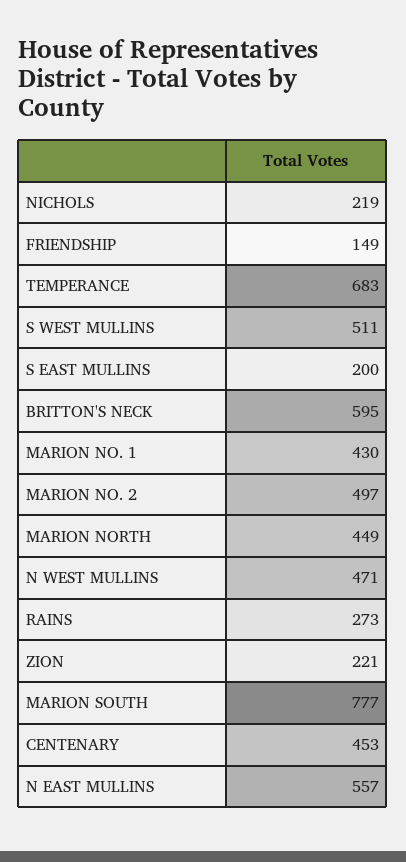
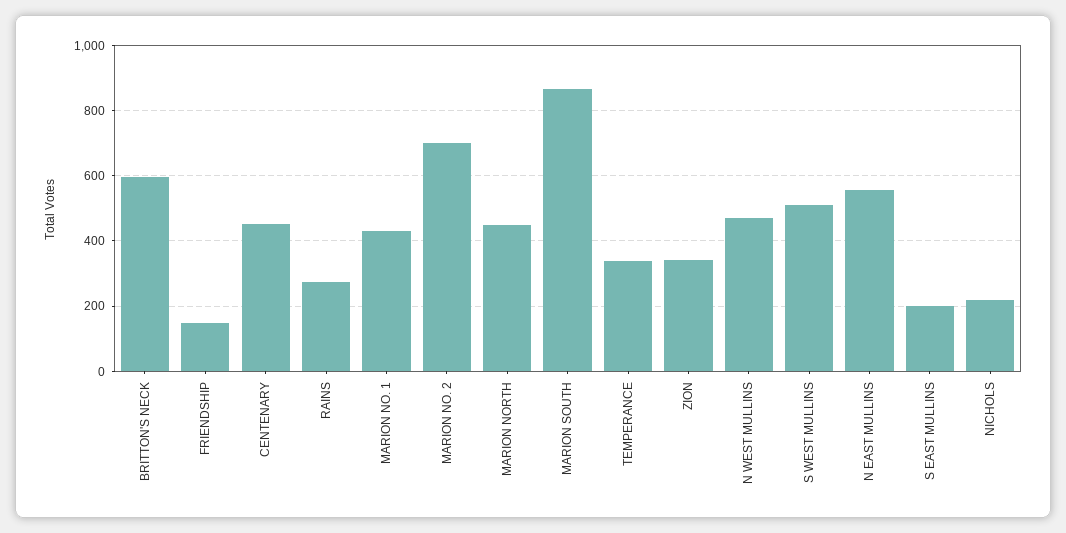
  {
    "NICHOLS": 219,
    "FRIENDSHIP": 149,
-   "TEMPERANCE": 683,
+   "TEMPERANCE": 340,
    "S WEST MULLINS": 511,
    "S EAST MULLINS": 200,
    "BRITTON'S NECK": 595,
    "MARION NO. 1": 430,
-   "MARION NO. 2": 497,
+   "MARION NO. 2": 700,
    "MARION NORTH": 449,
    "N WEST MULLINS": 471,
    "RAINS": 273,
-   "ZION": 221,
+   "ZION": 340,
-   "MARION SOUTH": 777,
+   "MARION SOUTH": 860,
    "CENTENARY": 453,
    "N EAST MULLINS": 557
  }

